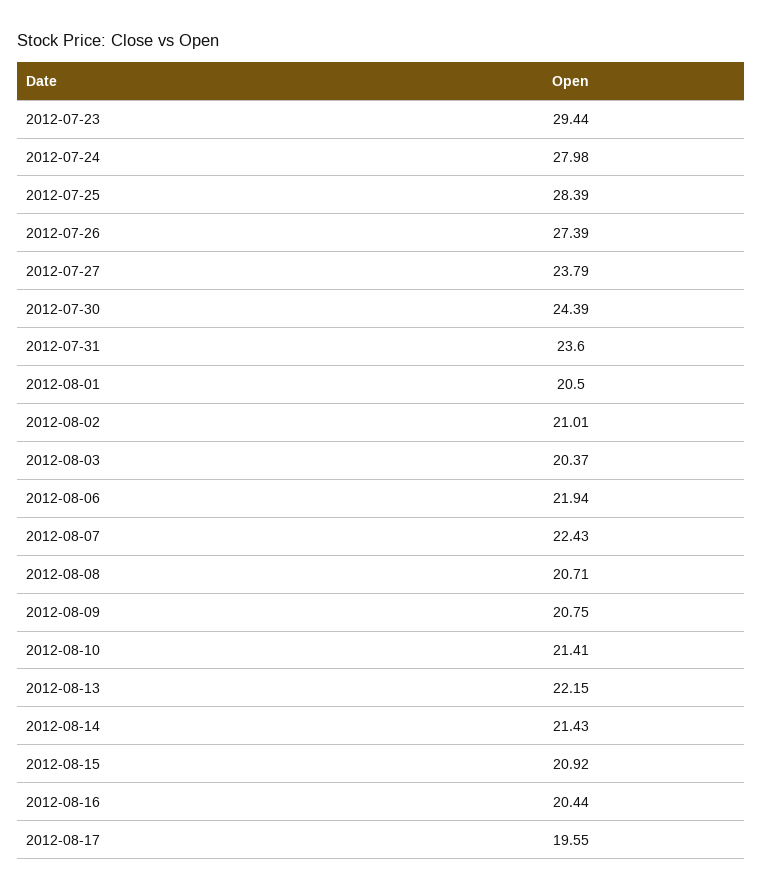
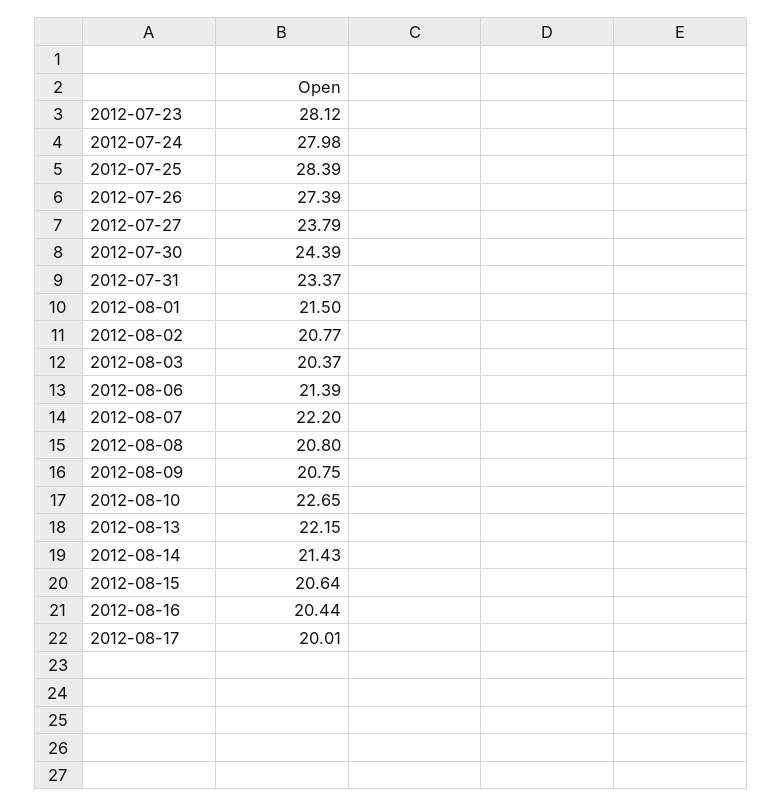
  {
-   "2012-07-23": 29.44,
+   "2012-07-23": 28.12,
    "2012-07-24": 27.98,
    "2012-07-25": 28.39,
    "2012-07-26": 27.39,
    "2012-07-27": 23.79,
    "2012-07-30": 24.39,
-   "2012-07-31": 23.6,
+   "2012-07-31": 23.37,
-   "2012-08-01": 20.5,
+   "2012-08-01": 21.5,
-   "2012-08-02": 21.01,
+   "2012-08-02": 20.77,
    "2012-08-03": 20.37,
-   "2012-08-06": 21.94,
+   "2012-08-06": 21.39,
-   "2012-08-07": 22.43,
+   "2012-08-07": 22.2,
-   "2012-08-08": 20.71,
+   "2012-08-08": 20.8,
    "2012-08-09": 20.75,
-   "2012-08-10": 21.41,
+   "2012-08-10": 22.65,
    "2012-08-13": 22.15,
    "2012-08-14": 21.43,
-   "2012-08-15": 20.92,
+   "2012-08-15": 20.64,
    "2012-08-16": 20.44,
-   "2012-08-17": 19.55
+   "2012-08-17": 20.01
  }

